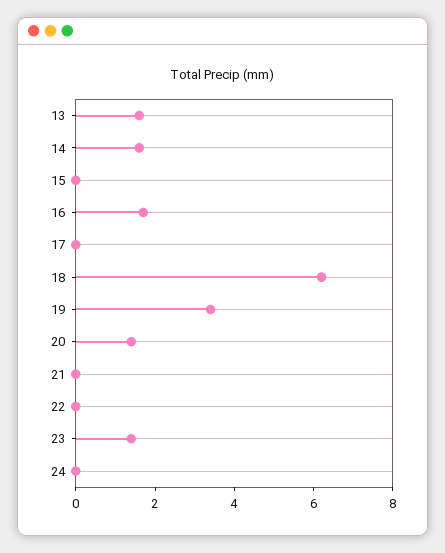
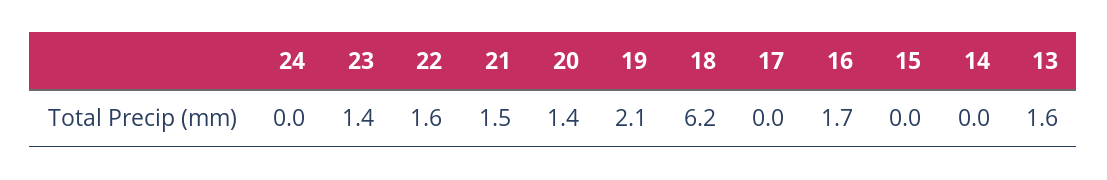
  {
    "13": 1.6,
-   "14": 1.5,
+   "14": 0,
    "15": 0,
    "16": 1.7,
    "17": 0,
    "18": 6.2,
-   "19": 3.5,
+   "19": 2.1,
    "20": 1.4,
-   "21": 0,
+   "21": 1.5,
-   "22": 0,
+   "22": 1.6,
    "23": 1.4,
    "24": 0
  }

